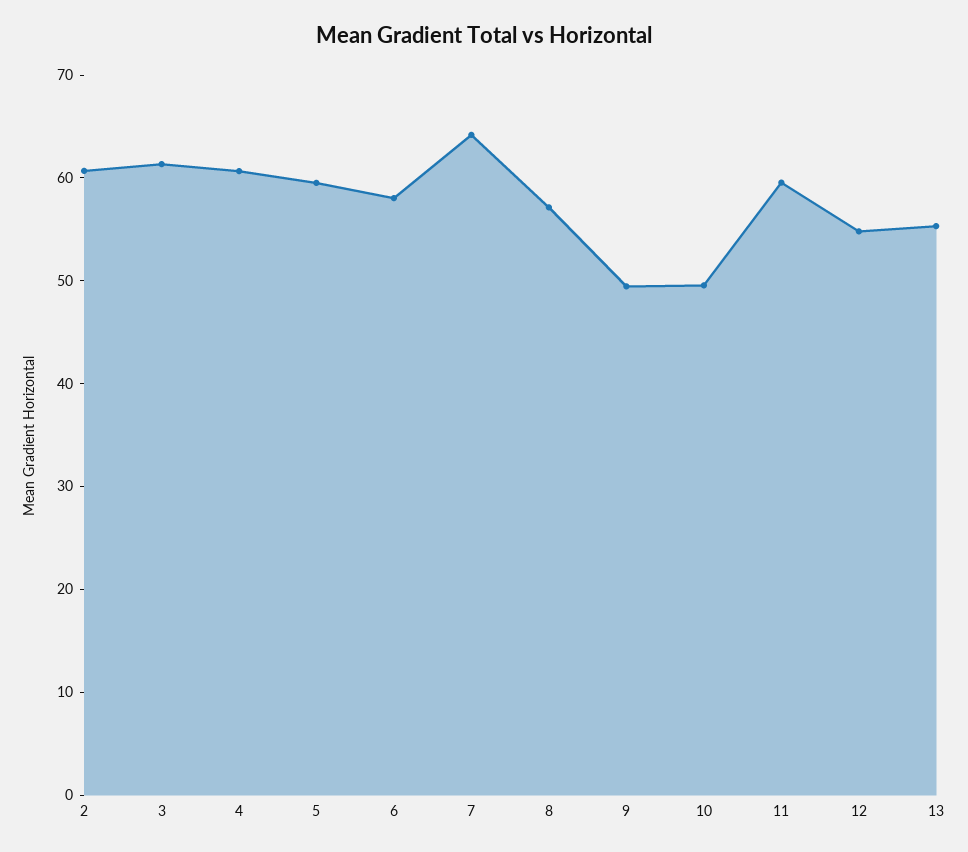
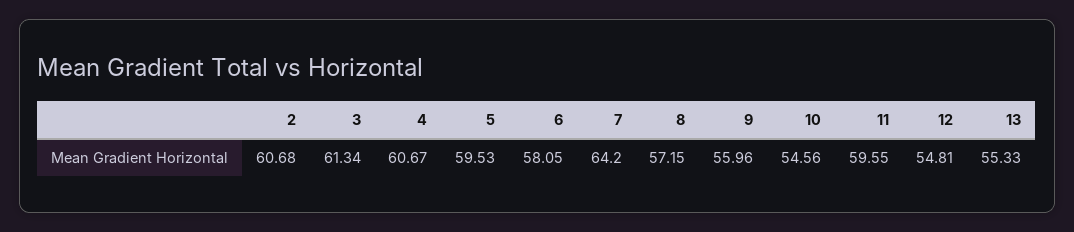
  {
    "2": 60.68,
    "3": 61.34,
    "4": 60.67,
    "5": 59.53,
    "6": 58.05,
    "7": 64.2,
    "8": 57.15,
-   "9": 50,
+   "9": 55.96,
-   "10": 50,
+   "10": 54.56,
    "11": 59.55,
    "12": 54.81,
    "13": 55.33
  }

